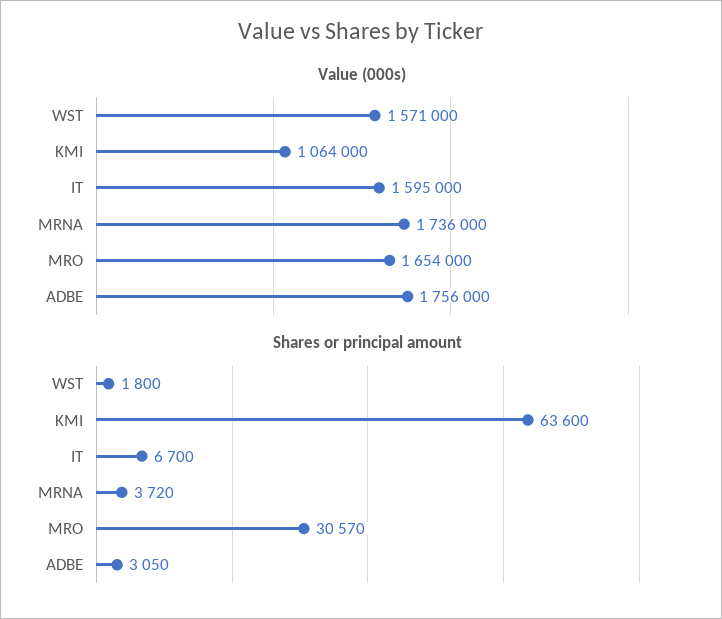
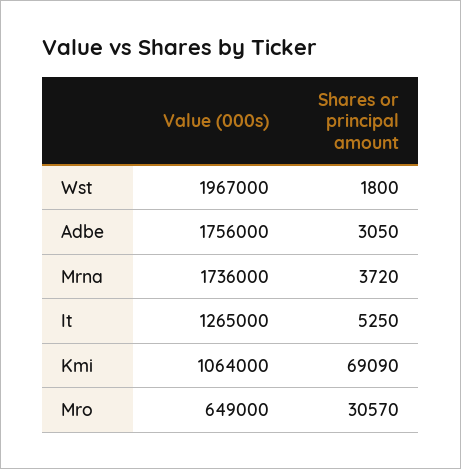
  {
    "Value (000s)": {
-     "WST": 1571000,
+     "WST": 1967000,
      "KMI": 1064000,
-     "IT": 1595000,
+     "IT": 1265000,
      "MRNA": 1736000,
-     "MRO": 1654000,
+     "MRO": 649000,
      "ADBE": 1756000
    },
    "Shares or principal amount": {
      "WST": 1800,
-     "KMI": 63600,
+     "KMI": 69090,
-     "IT": 6700,
+     "IT": 5250,
      "MRNA": 3720,
      "MRO": 30570,
      "ADBE": 3050
    }
  }

